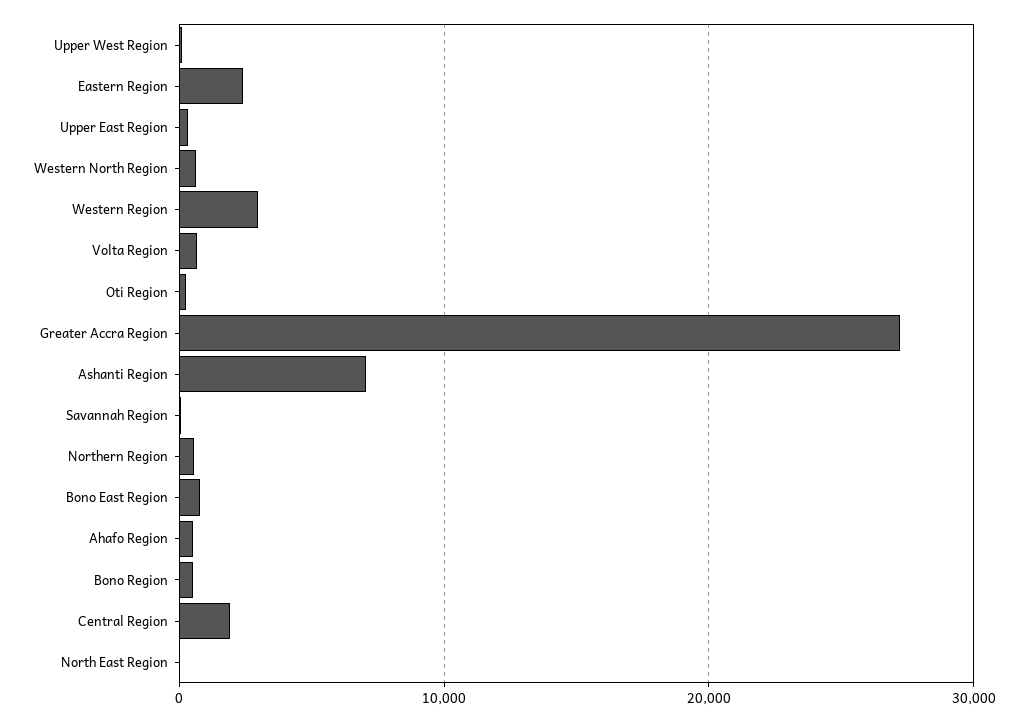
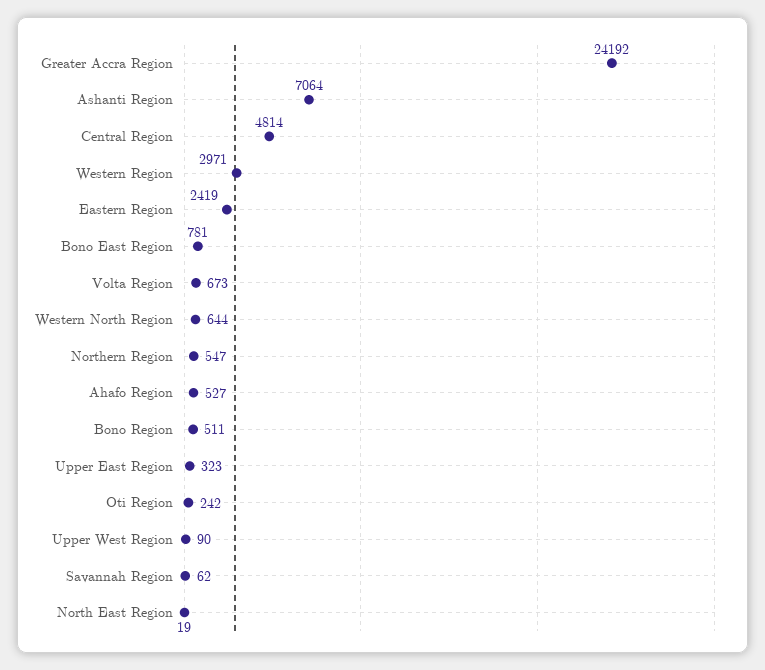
  {
    "Upper West Region": 90,
    "Eastern Region": 2419,
    "Upper East Region": 323,
    "Western North Region": 644,
    "Western Region": 2971,
    "Volta Region": 673,
    "Oti Region": 242,
-   "Greater Accra Region": 27000,
+   "Greater Accra Region": 24192,
    "Ashanti Region": 7064,
    "Savannah Region": 62,
    "Northern Region": 547,
    "Bono East Region": 781,
    "Ahafo Region": 527,
    "Bono Region": 511,
-   "Central Region": 2000,
+   "Central Region": 4814,
    "North East Region": 19
  }

